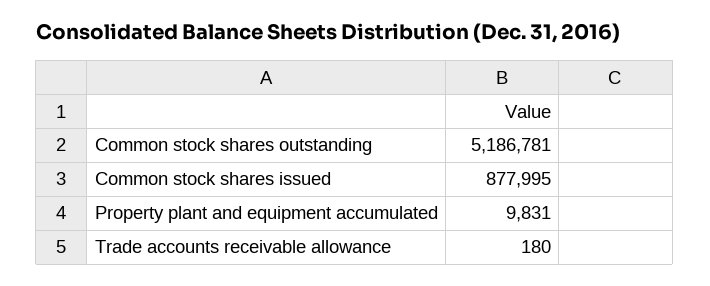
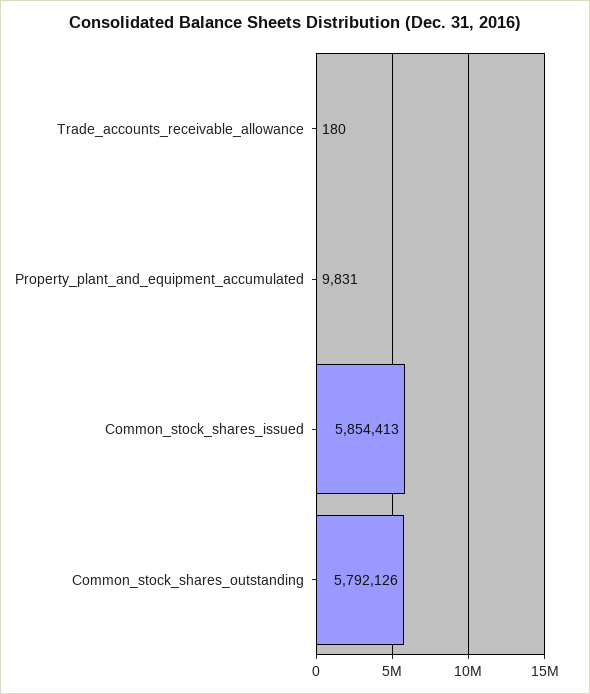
  {
-   "Common stock shares outstanding": 5186781,
+   "Common stock shares outstanding": 5792126,
-   "Common stock shares issued": 877995,
+   "Common stock shares issued": 5854413,
    "Property plant and equipment accumulated": 9831,
    "Trade accounts receivable allowance": 180
  }

